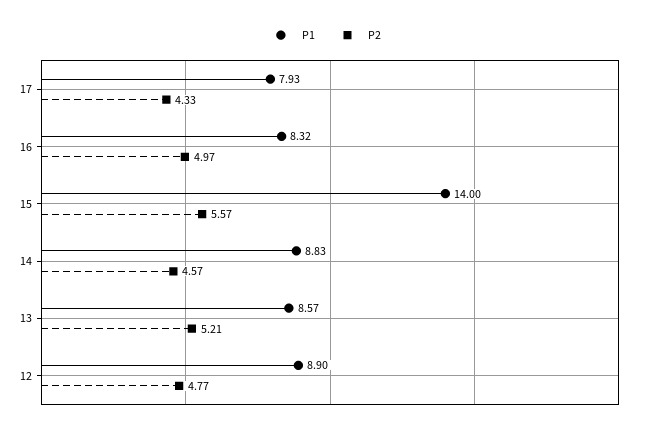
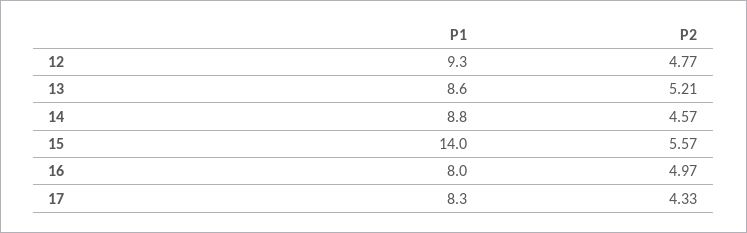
  {
    "P1": {
-     "17": 7.93,
+     "17": 8.3,
-     "16": 8.32,
+     "16": 8,
      "15": 14,
      "14": 8.83,
      "13": 8.57,
-     "12": 8.9
+     "12": 9.3
    },
    "P2": {
      "17": 4.33,
      "16": 4.97,
      "15": 5.57,
      "14": 4.57,
      "13": 5.21,
      "12": 4.77
    }
  }

